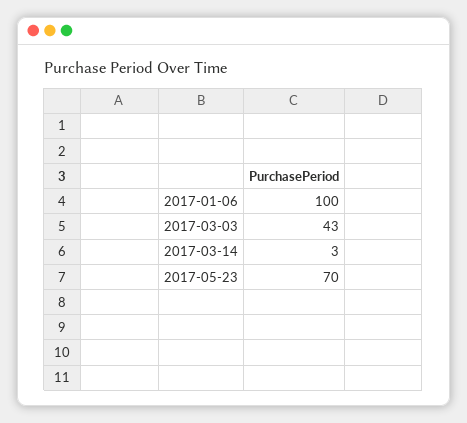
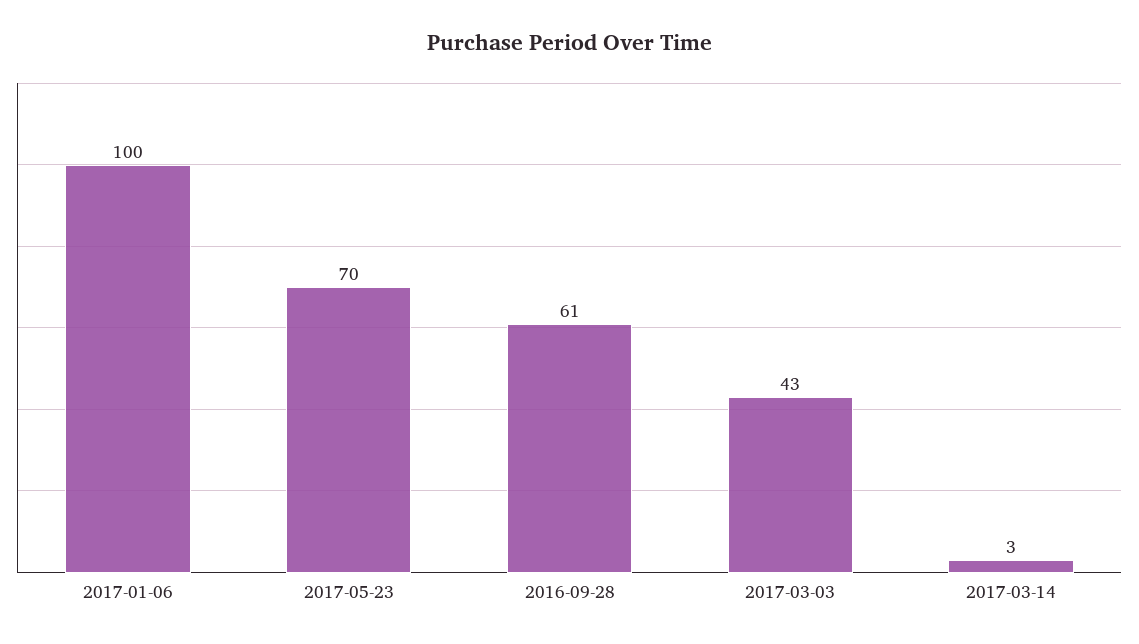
  {
    "2017-01-06": 100,
    "2017-03-03": 43,
    "2017-03-14": 3,
-   "2017-05-23": 70
+   "2017-05-23": 70,
+   "2016-09-28": 61
  }

